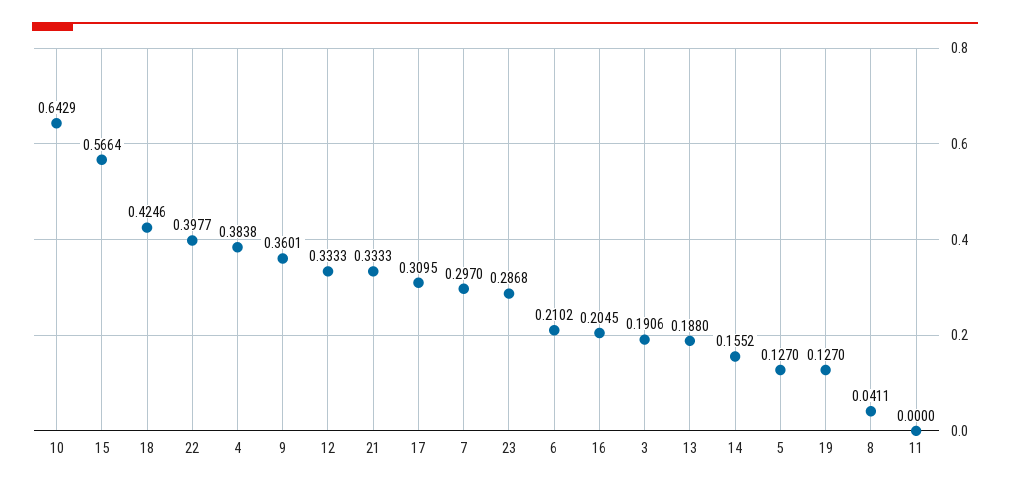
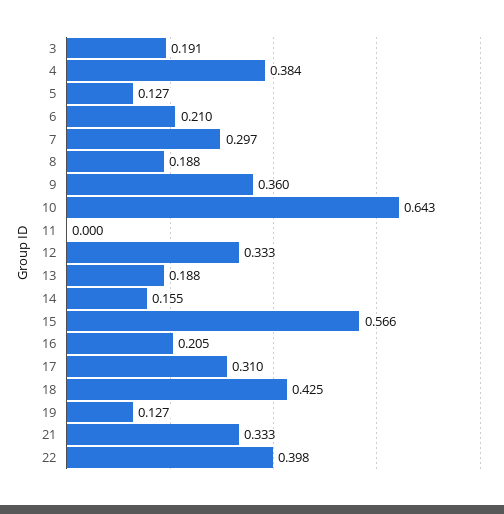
  {
    "10": 0.6429,
    "15": 0.5664,
    "18": 0.4246,
    "22": 0.3977,
    "4": 0.3838,
    "9": 0.3601,
    "12": 0.3333,
    "21": 0.3333,
    "17": 0.3095,
    "7": 0.297,
-   "23": 0.2868,
    "6": 0.2102,
    "16": 0.2045,
    "3": 0.1906,
    "13": 0.188,
    "14": 0.1552,
    "5": 0.127,
    "19": 0.127,
-   "8": 0.0411,
+   "8": 0.188,
    "11": 0
  }

